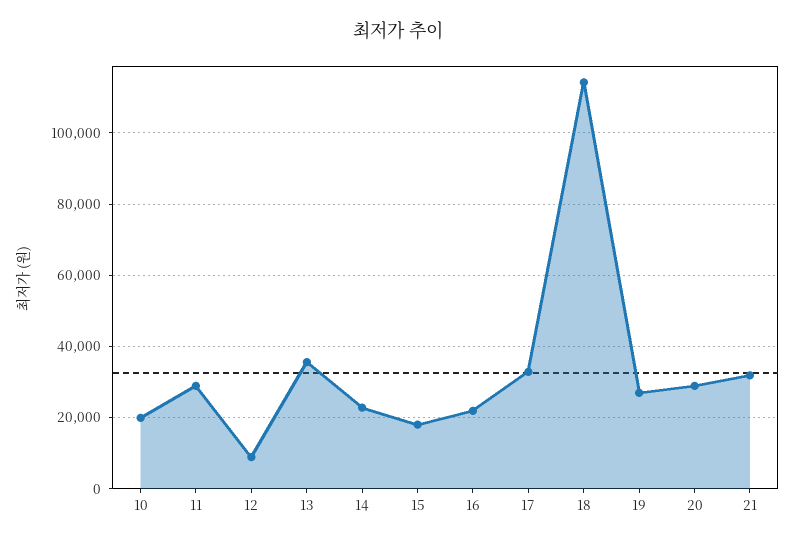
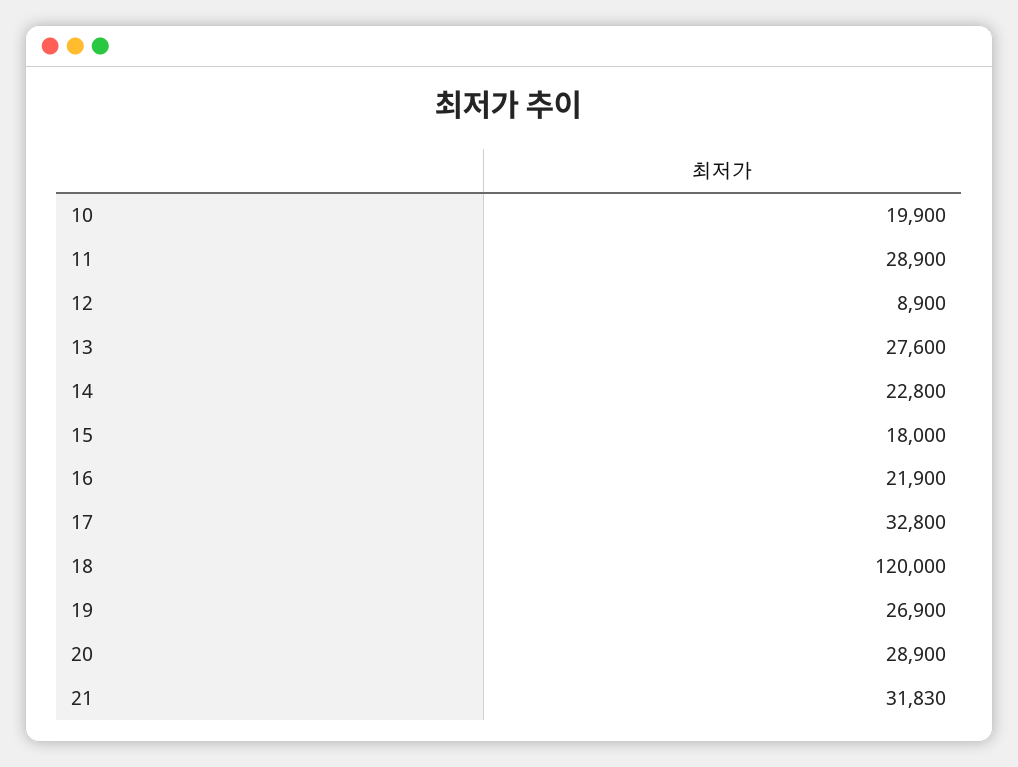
  {
    "10": 19900,
    "11": 28900,
    "12": 8900,
-   "13": 36000,
+   "13": 27600,
    "14": 22800,
    "15": 18000,
    "16": 21900,
    "17": 32800,
-   "18": 114000,
+   "18": 120000,
    "19": 26900,
    "20": 28900,
    "21": 31830
  }

